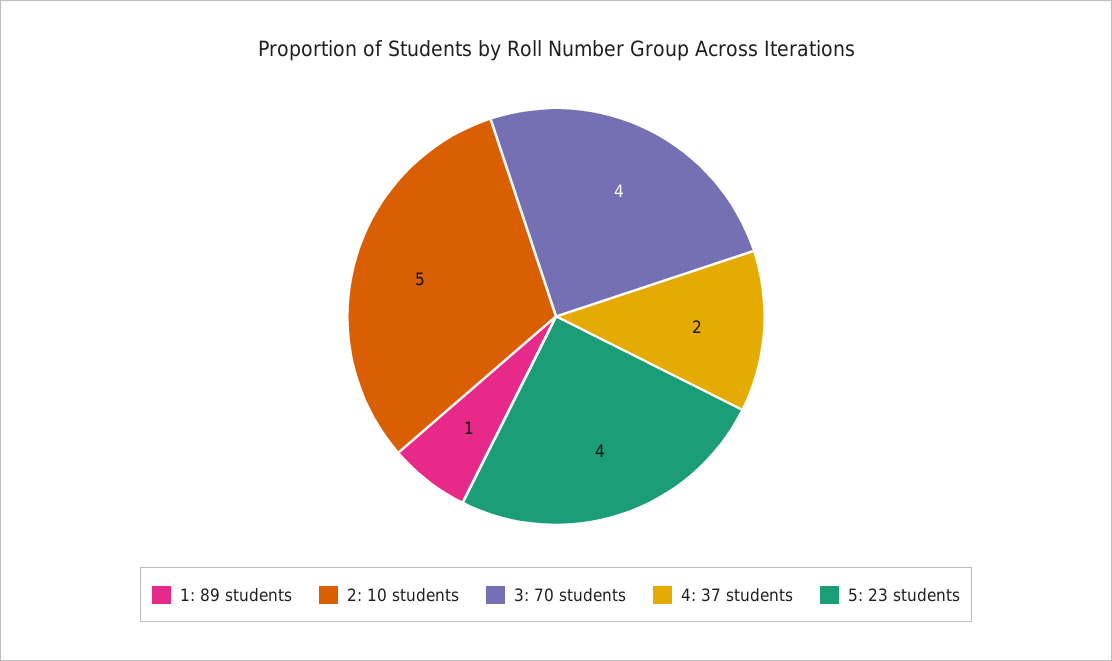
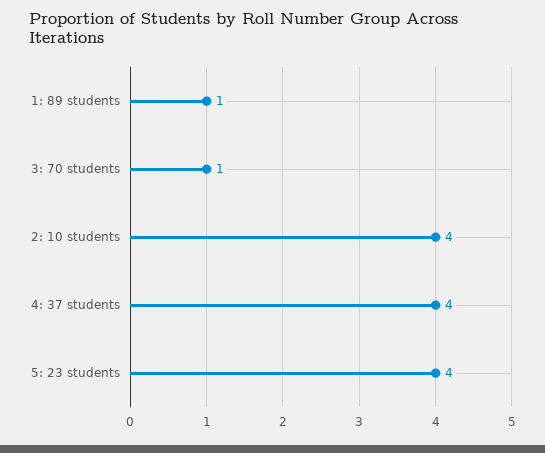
  {
    "1: 89 students": 1,
-   "2: 10 students": 5,
+   "2: 10 students": 4,
-   "3: 70 students": 4,
+   "3: 70 students": 1,
-   "4: 37 students": 2,
+   "4: 37 students": 4,
    "5: 23 students": 4
  }

